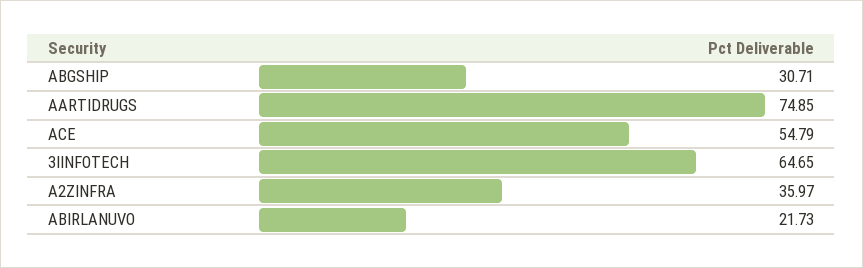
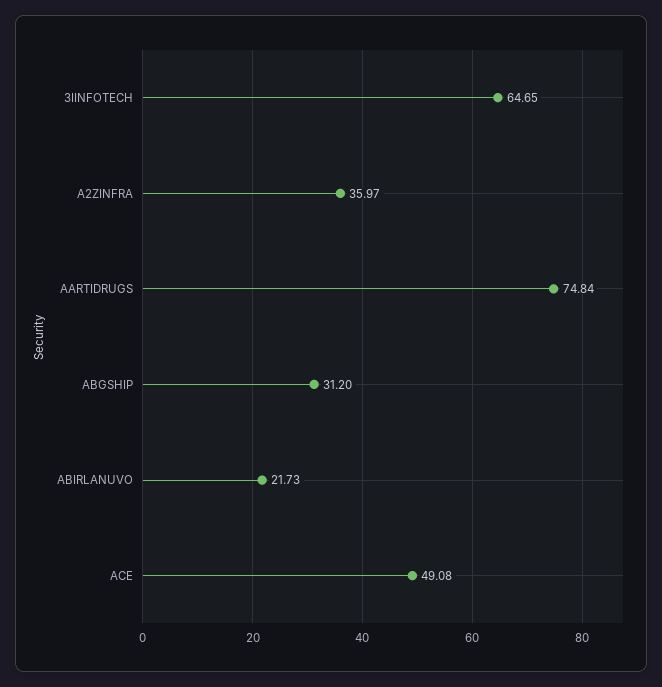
  {
-   "ABGSHIP": 30.71,
+   "ABGSHIP": 31.2,
-   "AARTIDRUGS": 74.85,
+   "AARTIDRUGS": 74.84,
-   "ACE": 54.79,
+   "ACE": 49.08,
    "3IINFOTECH": 64.65,
    "A2ZINFRA": 35.97,
    "ABIRLANUVO": 21.73
  }

